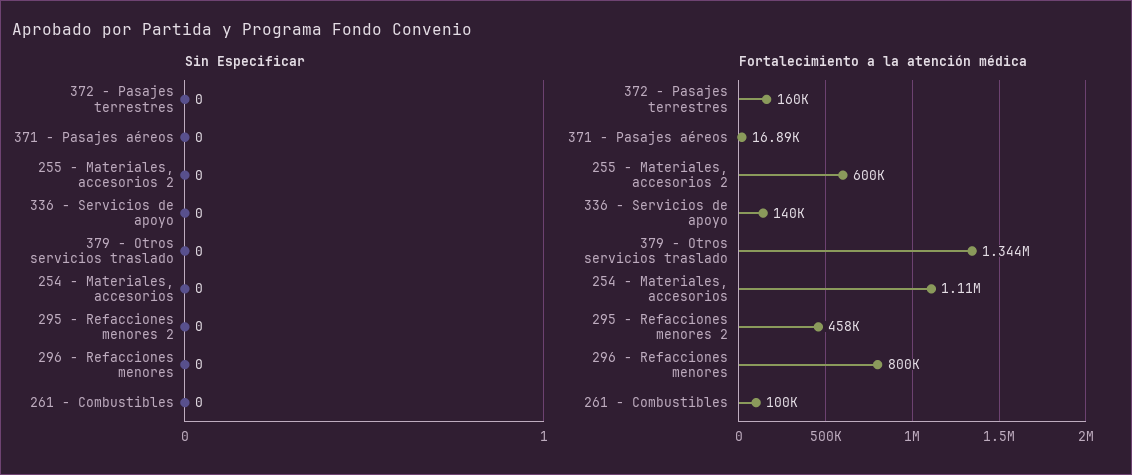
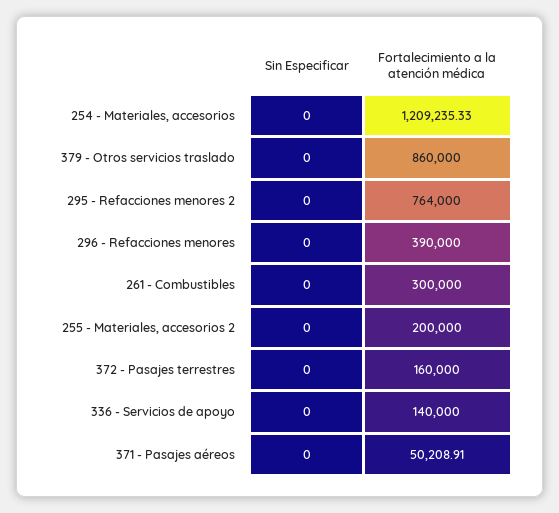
  {
    "Sin Especificar": {
      "372 - Pasajes terrestres": 0,
      "371 - Pasajes aéreos": 0,
      "255 - Materiales, accesorios 2": 0,
      "336 - Servicios de apoyo": 0,
      "379 - Otros servicios traslado": 0,
      "254 - Materiales, accesorios": 0,
      "295 - Refacciones menores 2": 0,
      "296 - Refacciones menores": 0,
      "261 - Combustibles": 0
    },
    "Fortalecimiento a la atención médica": {
      "372 - Pasajes terrestres": 160000,
-     "371 - Pasajes aéreos": 16890,
+     "371 - Pasajes aéreos": 50208.91,
-     "255 - Materiales, accesorios 2": 600000,
+     "255 - Materiales, accesorios 2": 200000,
      "336 - Servicios de apoyo": 140000,
-     "379 - Otros servicios traslado": 1344000,
+     "379 - Otros servicios traslado": 860000,
-     "254 - Materiales, accesorios": 1110000,
+     "254 - Materiales, accesorios": 1209235.33,
-     "295 - Refacciones menores 2": 458000,
+     "295 - Refacciones menores 2": 764000,
-     "296 - Refacciones menores": 800000,
+     "296 - Refacciones menores": 390000,
-     "261 - Combustibles": 100000
+     "261 - Combustibles": 300000
    }
  }

